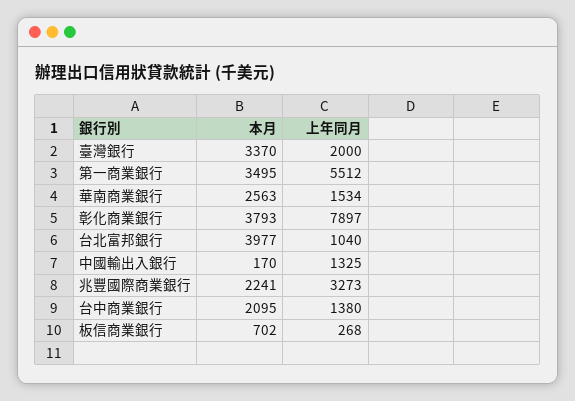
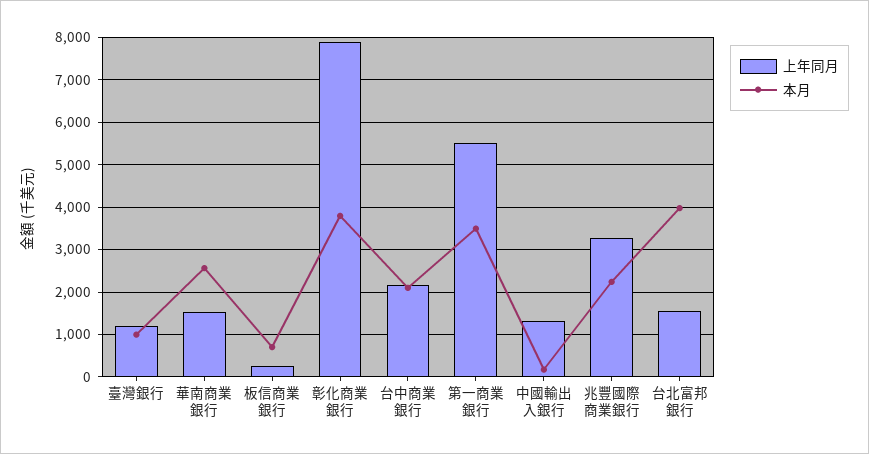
  {
    "本月": {
-     "臺灣銀行": 3370,
+     "臺灣銀行": 1000,
      "第一商業銀行": 3495,
      "華南商業銀行": 2563,
      "彰化商業銀行": 3793,
      "台北富邦銀行": 3977,
      "中國輸出入銀行": 170,
      "兆豐國際商業銀行": 2241,
      "台中商業銀行": 2095,
      "板信商業銀行": 702
    },
    "上年同月": {
-     "臺灣銀行": 2000,
+     "臺灣銀行": 1200,
      "第一商業銀行": 5512,
      "華南商業銀行": 1534,
      "彰化商業銀行": 7897,
-     "台北富邦銀行": 1040,
+     "台北富邦銀行": 1600,
      "中國輸出入銀行": 1325,
      "兆豐國際商業銀行": 3273,
-     "台中商業銀行": 1380,
+     "台中商業銀行": 2200,
      "板信商業銀行": 268
    }
  }

